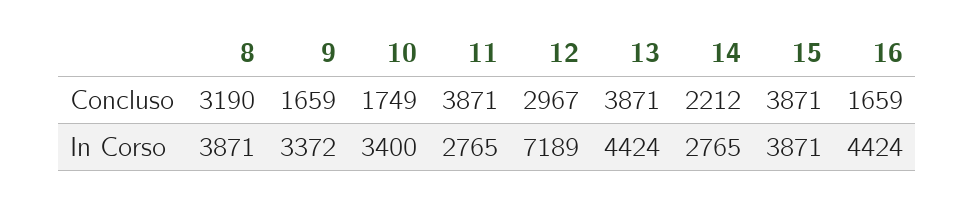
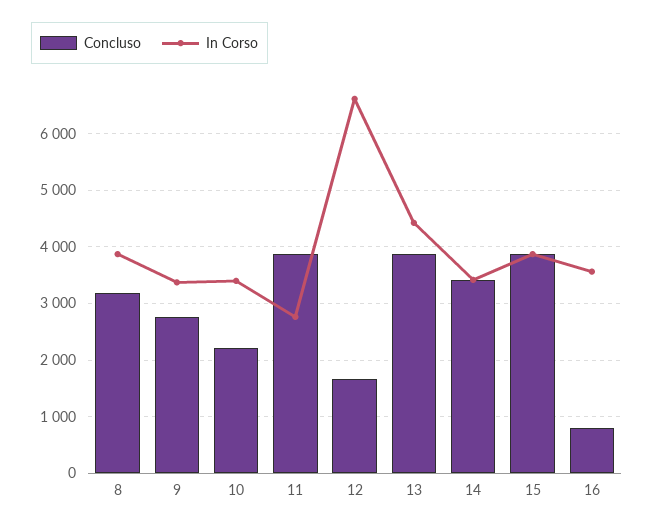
  {
    "Concluso": {
      "8": 3190,
-     "9": 1659,
+     "9": 2800,
-     "10": 1749,
+     "10": 2200,
      "11": 3871,
-     "12": 2967,
+     "12": 1600,
      "13": 3871,
-     "14": 2212,
+     "14": 3400,
      "15": 3871,
-     "16": 1659
+     "16": 800
    },
    "In Corso": {
      "8": 3871,
      "9": 3372,
      "10": 3400,
      "11": 2765,
-     "12": 7189,
+     "12": 6600,
      "13": 4424,
-     "14": 2765,
+     "14": 3400,
      "15": 3871,
-     "16": 4424
+     "16": 3600
    }
  }

